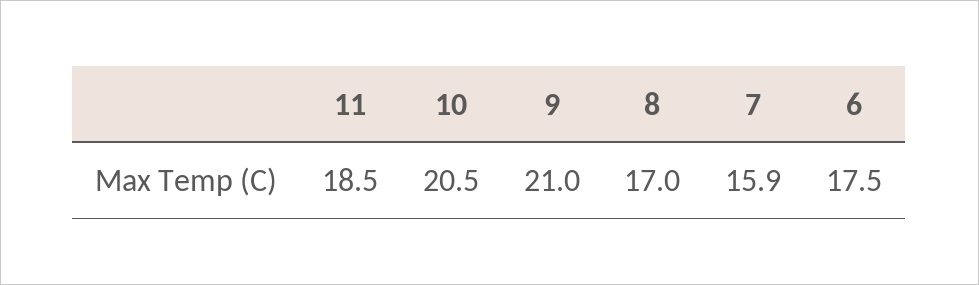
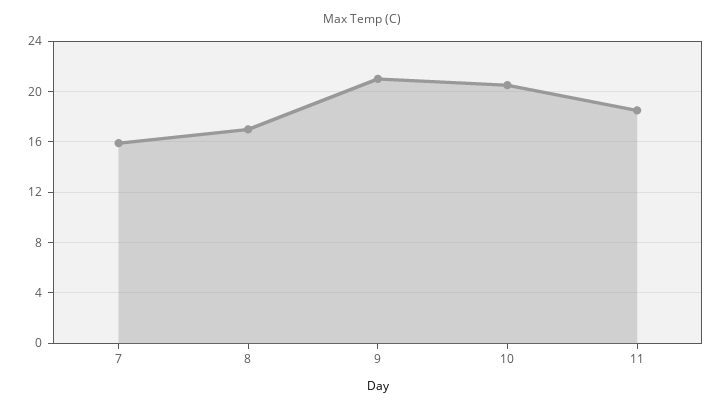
  {
    "11": 18.5,
    "10": 20.5,
    "9": 21,
    "8": 17,
-   "7": 15.9,
+   "7": 15.9
-   "6": 17.5
  }

